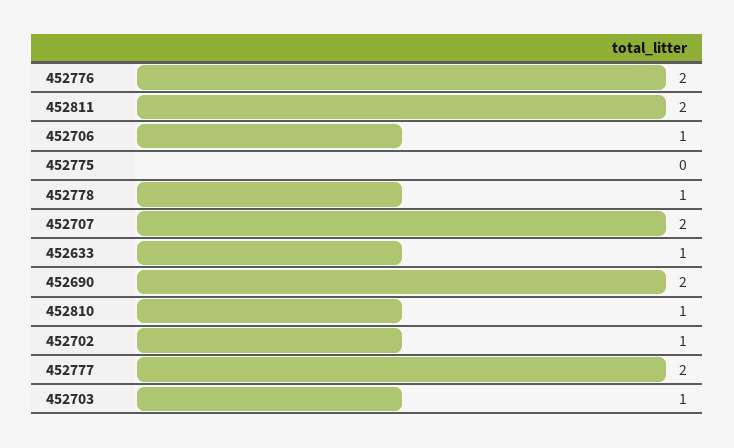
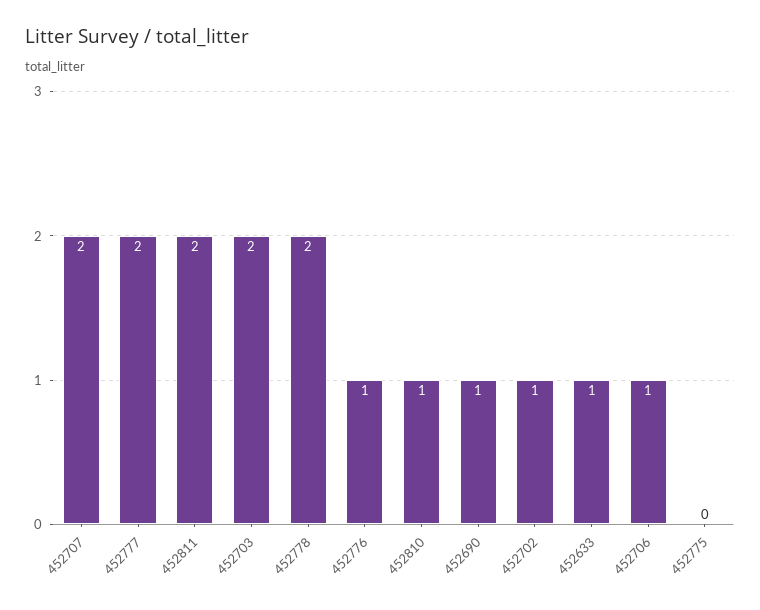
  {
-   "452776": 2,
+   "452776": 1,
    "452811": 2,
    "452706": 1,
    "452775": 0,
-   "452778": 1,
+   "452778": 2,
    "452707": 2,
    "452633": 1,
-   "452690": 2,
+   "452690": 1,
    "452810": 1,
    "452702": 1,
    "452777": 2,
-   "452703": 1
+   "452703": 2
  }

